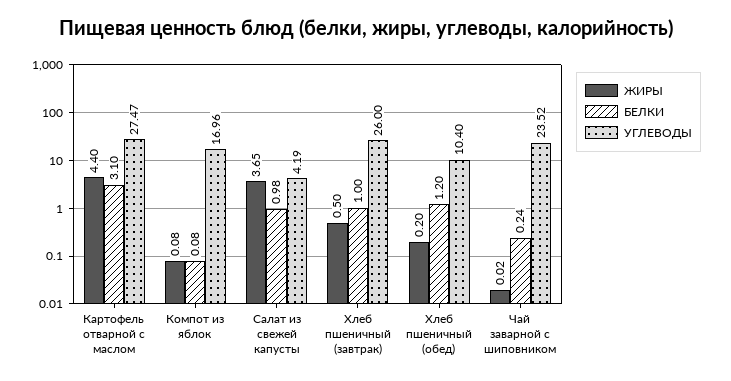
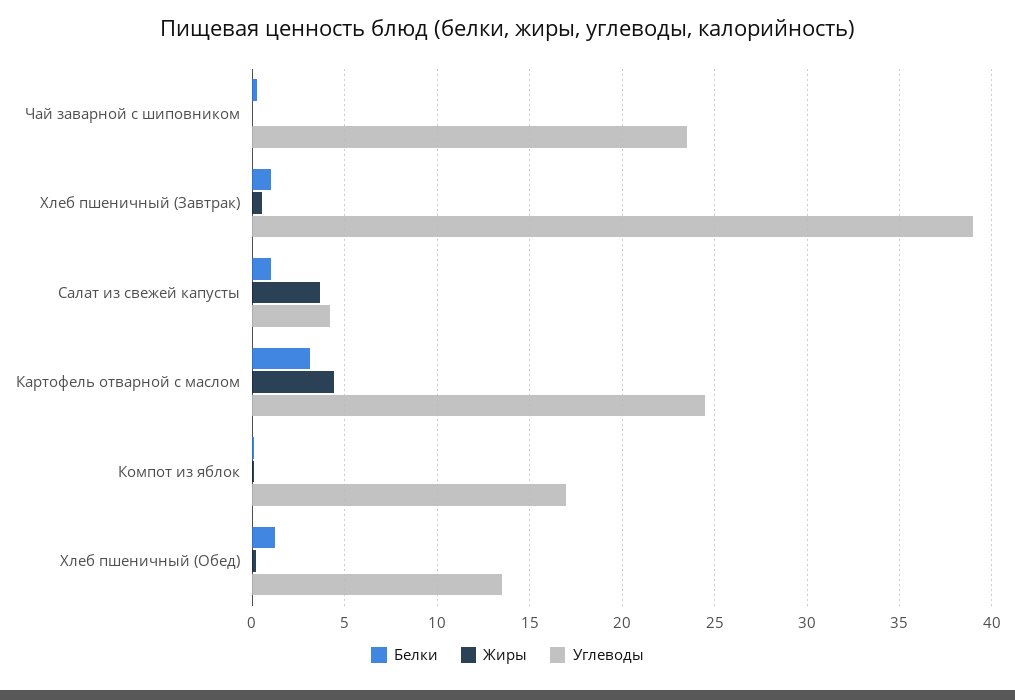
  {
    "ЖИРЫ": {
      "Картофель отварной с маслом": 4.4,
      "Компот из яблок": 0.08,
      "Салат из свежей капусты": 3.65,
      "Хлеб пшеничный (завтрак)": 0.5,
      "Хлеб пшеничный (обед)": 0.2,
      "Чай заварной с шиповником": 0.02
    },
    "БЕЛКИ": {
      "Картофель отварной с маслом": 3.1,
      "Компот из яблок": 0.08,
      "Салат из свежей капусты": 0.98,
      "Хлеб пшеничный (завтрак)": 1,
      "Хлеб пшеничный (обед)": 1.2,
      "Чай заварной с шиповником": 0.24
    },
    "УГЛЕВОДЫ": {
-     "Картофель отварной с маслом": 27.47,
+     "Картофель отварной с маслом": 24.5,
      "Компот из яблок": 16.96,
      "Салат из свежей капусты": 4.19,
-     "Хлеб пшеничный (завтрак)": 26,
+     "Хлеб пшеничный (завтрак)": 39,
-     "Хлеб пшеничный (обед)": 10.4,
+     "Хлеб пшеничный (обед)": 13.5,
      "Чай заварной с шиповником": 23.52
    }
  }

